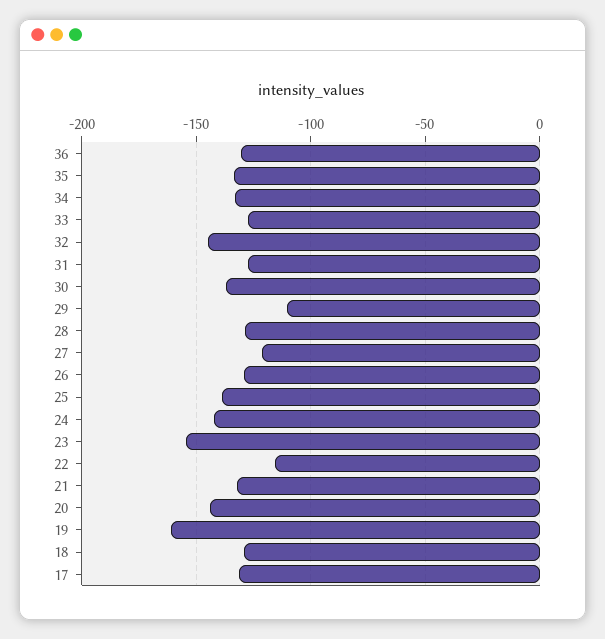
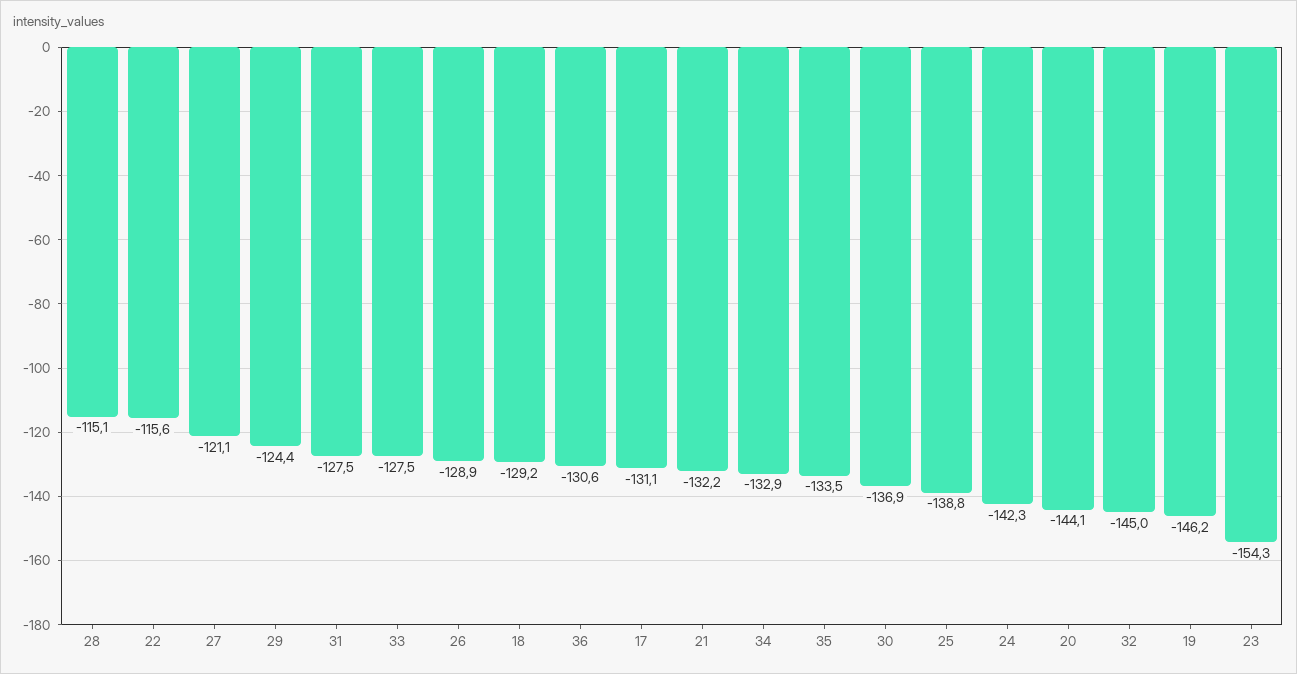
  {
    "36": -130.6,
    "35": -133.5,
    "34": -132.9,
    "33": -127.5,
    "32": -145,
    "31": -127.5,
    "30": -136.9,
-   "29": -110,
+   "29": -124.4,
-   "28": -130,
+   "28": -115.1,
    "27": -121.1,
    "26": -128.9,
    "25": -138.8,
    "24": -142.3,
    "23": -154.3,
    "22": -115.6,
    "21": -132.2,
    "20": -144.1,
-   "19": -160,
+   "19": -146.2,
    "18": -129.2,
    "17": -131.1
  }

